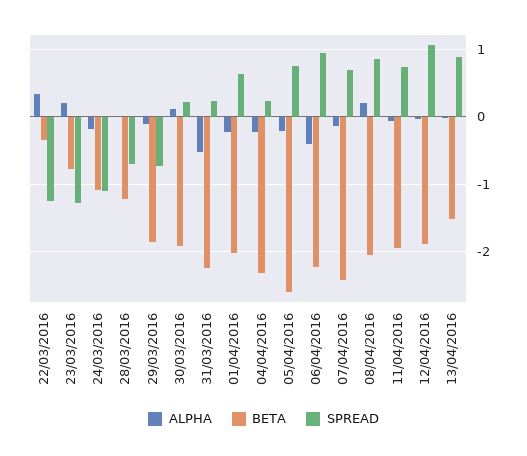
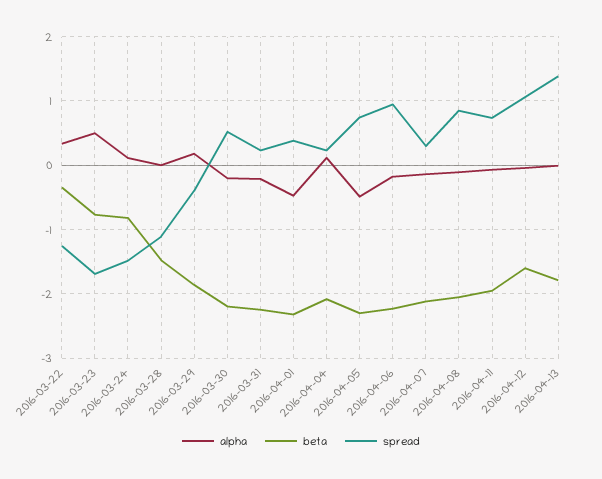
  {
    "ALPHA": {
      "22/03/2016": 0.3,
-     "23/03/2016": 0.2,
+     "23/03/2016": 0.5,
-     "24/03/2016": -0.2,
+     "24/03/2016": 0.1,
      "28/03/2016": 0,
-     "29/03/2016": -0.1,
+     "29/03/2016": 0.2,
-     "30/03/2016": 0.1,
+     "30/03/2016": -0.2,
-     "31/03/2016": -0.5,
+     "31/03/2016": -0.2,
-     "01/04/2016": -0.2,
+     "01/04/2016": -0.5,
-     "04/04/2016": -0.2,
+     "04/04/2016": 0.1,
-     "05/04/2016": -0.2,
+     "05/04/2016": -0.5,
-     "06/04/2016": -0.4,
+     "06/04/2016": -0.2,
      "07/04/2016": -0.1,
-     "08/04/2016": 0.2,
+     "08/04/2016": -0.1,
      "11/04/2016": -0.1,
      "12/04/2016": 0,
      "13/04/2016": 0
    },
    "BETA": {
      "22/03/2016": -0.3,
      "23/03/2016": -0.8,
-     "24/03/2016": -1.1,
+     "24/03/2016": -0.8,
-     "28/03/2016": -1.2,
+     "28/03/2016": -1.5,
      "29/03/2016": -1.9,
-     "30/03/2016": -1.9,
+     "30/03/2016": -2.2,
      "31/03/2016": -2.2,
-     "01/04/2016": -2,
+     "01/04/2016": -2.3,
-     "04/04/2016": -2.3,
+     "04/04/2016": -2.1,
-     "05/04/2016": -2.6,
+     "05/04/2016": -2.3,
      "06/04/2016": -2.2,
-     "07/04/2016": -2.4,
+     "07/04/2016": -2.1,
      "08/04/2016": -2.1,
      "11/04/2016": -2,
-     "12/04/2016": -1.9,
+     "12/04/2016": -1.6,
-     "13/04/2016": -1.5
+     "13/04/2016": -1.8
    },
    "SPREAD": {
      "22/03/2016": -1.3,
-     "23/03/2016": -1.3,
+     "23/03/2016": -1.7,
-     "24/03/2016": -1.1,
+     "24/03/2016": -1.5,
-     "28/03/2016": -0.7,
+     "28/03/2016": -1.1,
-     "29/03/2016": -0.7,
+     "29/03/2016": -0.4,
-     "30/03/2016": 0.2,
+     "30/03/2016": 0.5,
      "31/03/2016": 0.2,
-     "01/04/2016": 0.6,
+     "01/04/2016": 0.4,
      "04/04/2016": 0.2,
      "05/04/2016": 0.7,
      "06/04/2016": 0.9,
-     "07/04/2016": 0.7,
+     "07/04/2016": 0.3,
      "08/04/2016": 0.9,
      "11/04/2016": 0.7,
      "12/04/2016": 1.1,
-     "13/04/2016": 0.9
+     "13/04/2016": 1.4
    }
  }

